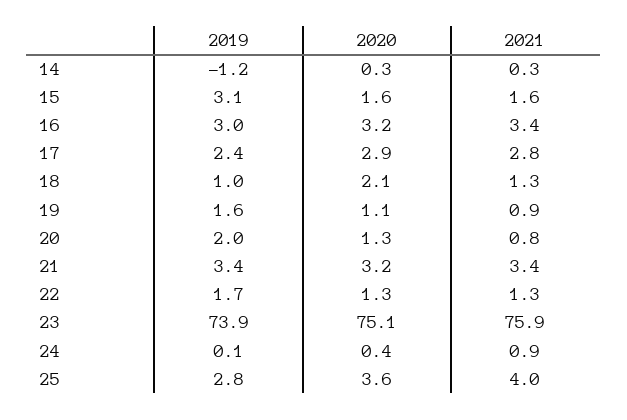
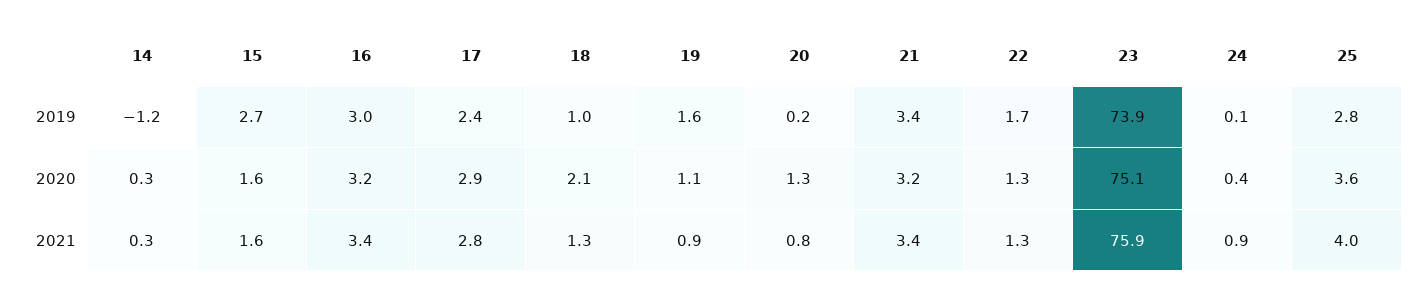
  {
    "2019": {
      "14": -1.2,
-     "15": 3.1,
+     "15": 2.7,
      "16": 3,
      "17": 2.4,
      "18": 1,
      "19": 1.6,
-     "20": 2,
+     "20": 0.2,
      "21": 3.4,
      "22": 1.7,
      "23": 73.9,
      "24": 0.1,
      "25": 2.8
    },
    "2020": {
      "14": 0.3,
      "15": 1.6,
      "16": 3.2,
      "17": 2.9,
      "18": 2.1,
      "19": 1.1,
      "20": 1.3,
      "21": 3.2,
      "22": 1.3,
      "23": 75.1,
      "24": 0.4,
      "25": 3.6
    },
    "2021": {
      "14": 0.3,
      "15": 1.6,
      "16": 3.4,
      "17": 2.8,
      "18": 1.3,
      "19": 0.9,
      "20": 0.8,
      "21": 3.4,
      "22": 1.3,
      "23": 75.9,
      "24": 0.9,
      "25": 4
    }
  }

